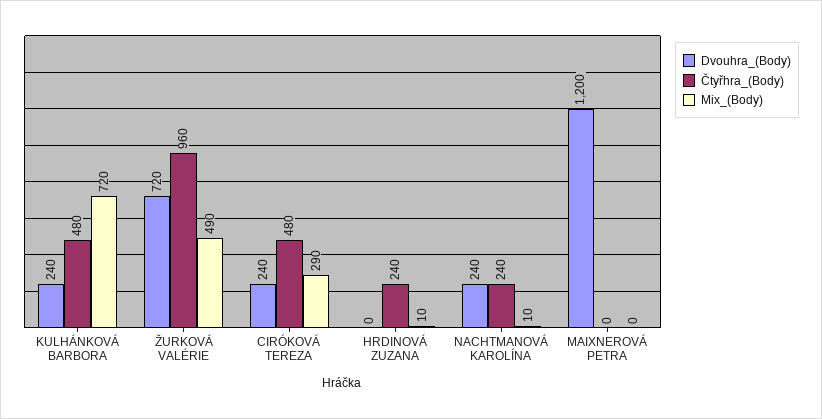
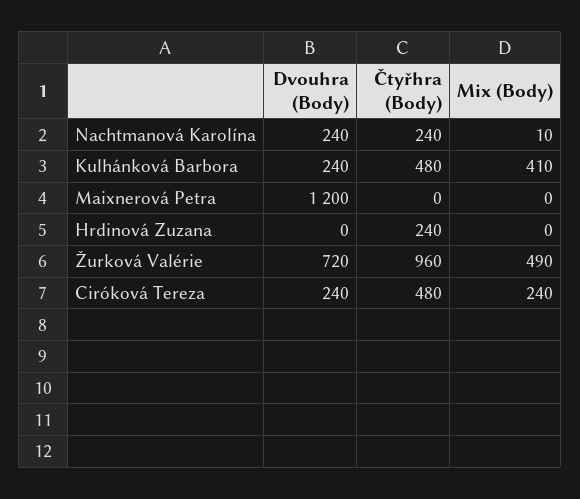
  {
    "Dvouhra_(Body)": {
      "KULHÁNKOVÁ BARBORA": 240,
      "ŽURKOVÁ VALÉRIE": 720,
      "CIRÓKOVÁ TEREZA": 240,
      "HRDINOVÁ ZUZANA": 0,
      "NACHTMANOVÁ KAROLÍNA": 240,
      "MAIXNEROVÁ PETRA": 1200
    },
    "Čtyřhra_(Body)": {
      "KULHÁNKOVÁ BARBORA": 480,
      "ŽURKOVÁ VALÉRIE": 960,
      "CIRÓKOVÁ TEREZA": 480,
      "HRDINOVÁ ZUZANA": 240,
      "NACHTMANOVÁ KAROLÍNA": 240,
      "MAIXNEROVÁ PETRA": 0
    },
    "Mix_(Body)": {
-     "KULHÁNKOVÁ BARBORA": 720,
+     "KULHÁNKOVÁ BARBORA": 410,
      "ŽURKOVÁ VALÉRIE": 490,
-     "CIRÓKOVÁ TEREZA": 290,
+     "CIRÓKOVÁ TEREZA": 240,
-     "HRDINOVÁ ZUZANA": 10,
+     "HRDINOVÁ ZUZANA": 0,
      "NACHTMANOVÁ KAROLÍNA": 10,
      "MAIXNEROVÁ PETRA": 0
    }
  }

